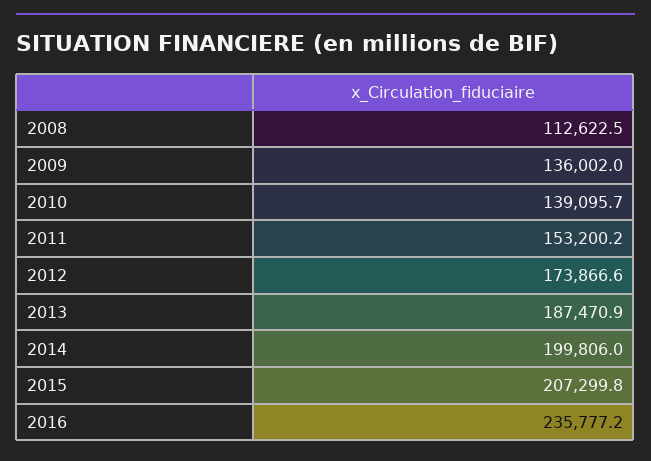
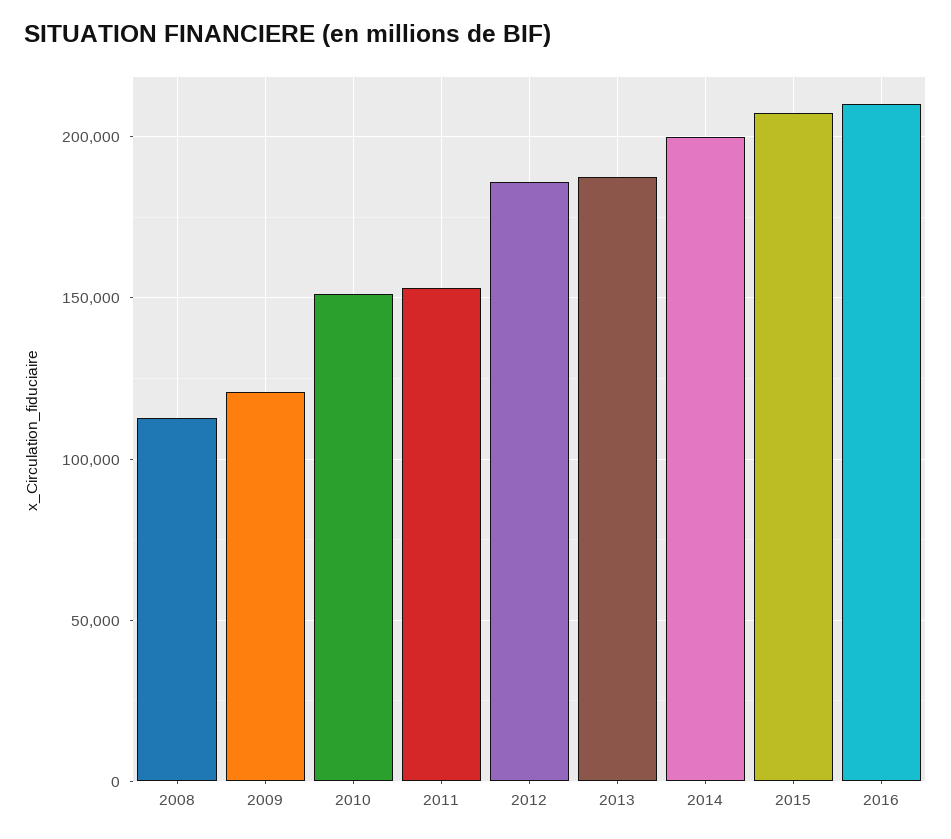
  {
    "2008": 112622.5,
-   "2009": 136002,
+   "2009": 120000,
-   "2010": 139095.7,
+   "2010": 150000,
    "2011": 153200.2,
-   "2012": 173866.6,
+   "2012": 185000,
    "2013": 187470.9,
    "2014": 199806,
    "2015": 207299.8,
-   "2016": 235777.2
+   "2016": 210000
  }

